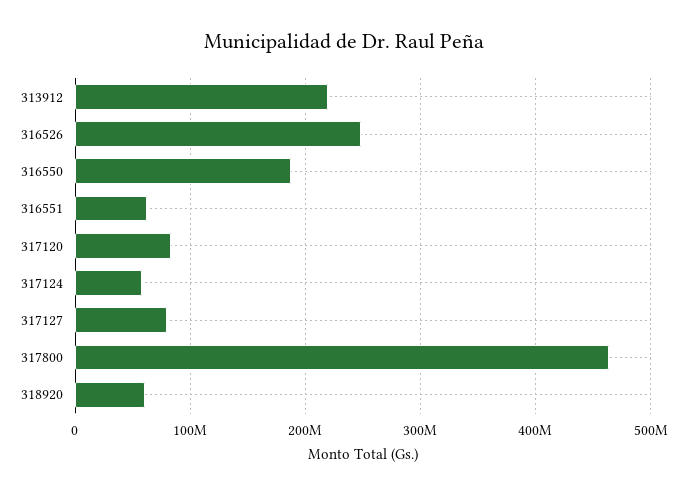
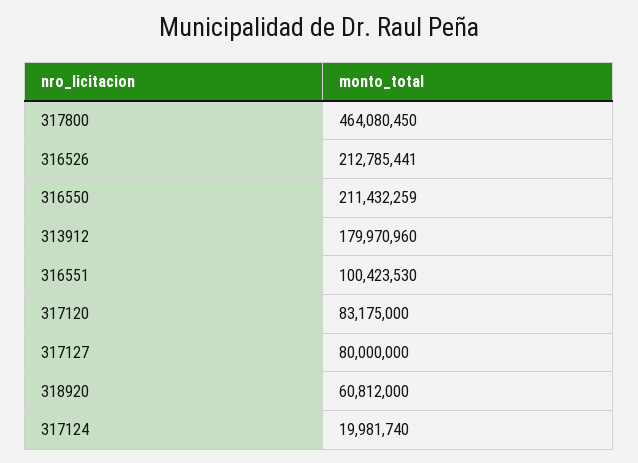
  {
-   "313912": 220000000,
+   "313912": 179970960,
-   "316526": 250000000,
+   "316526": 212785441,
-   "316550": 190000000,
+   "316550": 211432259,
-   "316551": 60000000,
+   "316551": 100423530,
    "317120": 83175000,
-   "317124": 60000000,
+   "317124": 19981740,
    "317127": 80000000,
    "317800": 464080450,
    "318920": 60812000
  }

